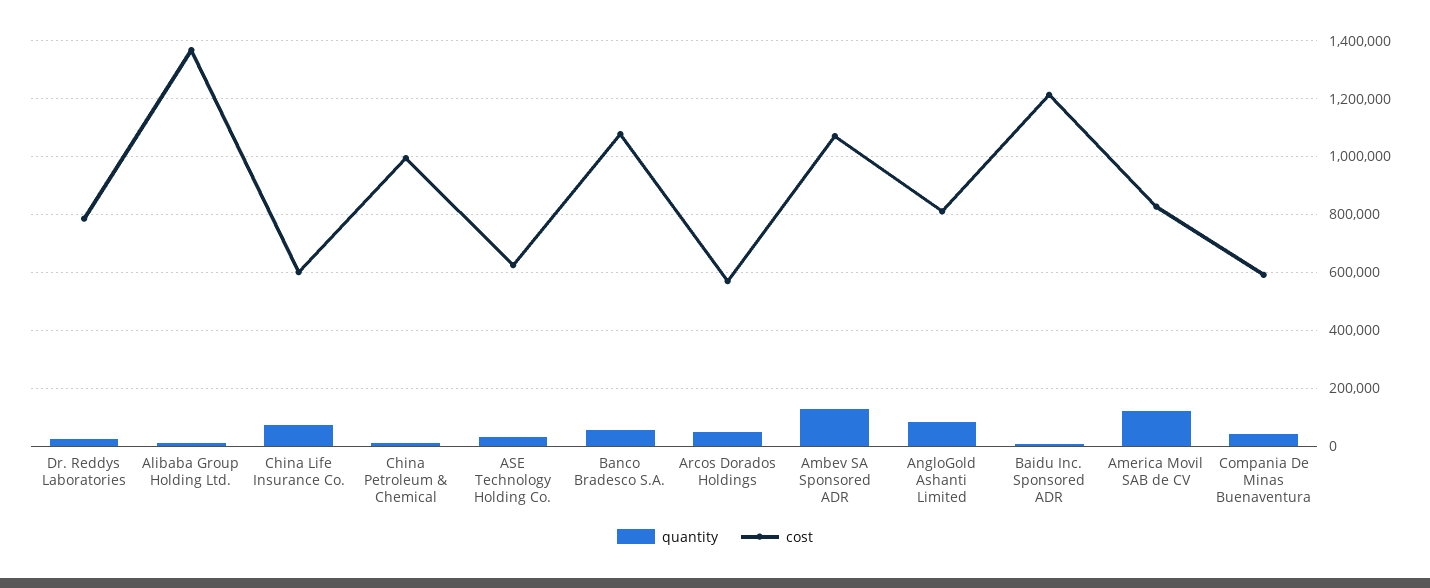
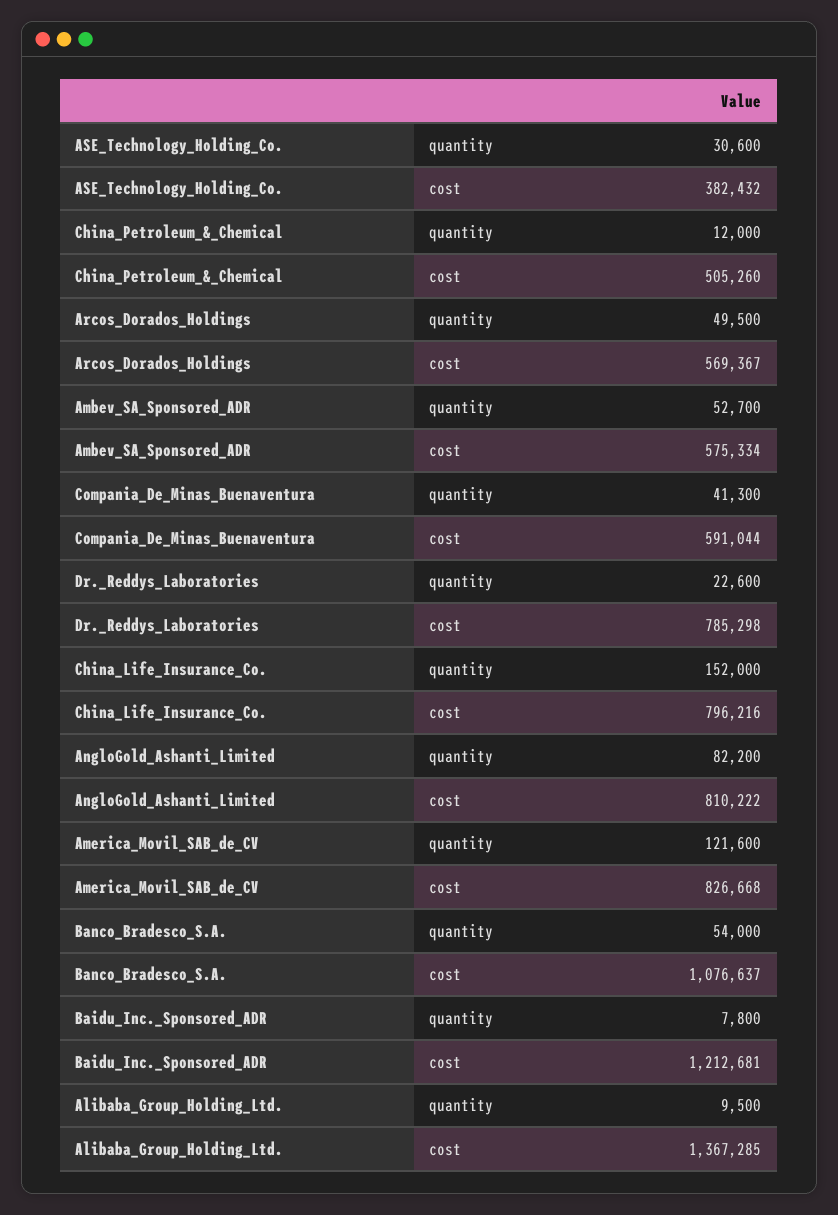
  {
    "quantity": {
      "Dr. Reddys Laboratories": 22600,
      "Alibaba Group Holding Ltd.": 9500,
-     "China Life Insurance Co.": 75000,
+     "China Life Insurance Co.": 152000,
      "China Petroleum & Chemical": 12000,
      "ASE Technology Holding Co.": 30600,
      "Banco Bradesco S.A.": 54000,
      "Arcos Dorados Holdings": 49500,
-     "Ambev SA Sponsored ADR": 125000,
+     "Ambev SA Sponsored ADR": 52700,
      "AngloGold Ashanti Limited": 82200,
      "Baidu Inc. Sponsored ADR": 7800,
      "America Movil SAB de CV": 121600,
      "Compania De Minas Buenaventura": 41300
    },
    "cost": {
      "Dr. Reddys Laboratories": 785298,
      "Alibaba Group Holding Ltd.": 1367285,
-     "China Life Insurance Co.": 600000,
+     "China Life Insurance Co.": 796216,
-     "China Petroleum & Chemical": 1000000,
+     "China Petroleum & Chemical": 505260,
-     "ASE Technology Holding Co.": 625000,
+     "ASE Technology Holding Co.": 382432,
      "Banco Bradesco S.A.": 1076637,
      "Arcos Dorados Holdings": 569367,
-     "Ambev SA Sponsored ADR": 1075000,
+     "Ambev SA Sponsored ADR": 575334,
      "AngloGold Ashanti Limited": 810222,
      "Baidu Inc. Sponsored ADR": 1212681,
      "America Movil SAB de CV": 826668,
      "Compania De Minas Buenaventura": 591044
    }
  }

